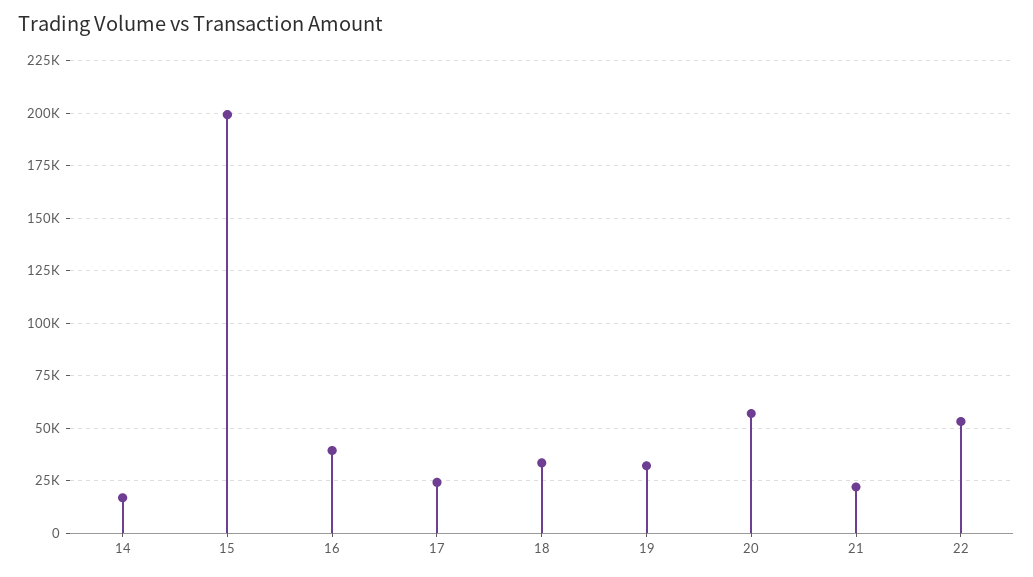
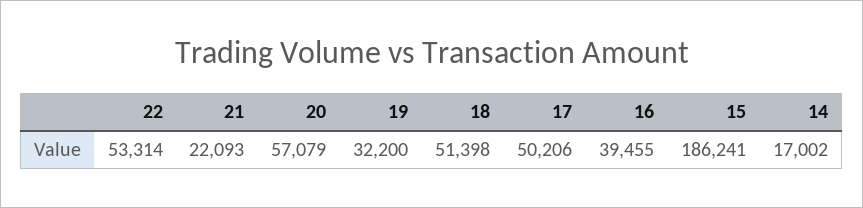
  {
    "14": 17002,
-   "15": 200000,
+   "15": 186241,
    "16": 39455,
-   "17": 25000,
+   "17": 50206,
-   "18": 35000,
+   "18": 51398,
    "19": 32200,
    "20": 57079,
    "21": 22093,
    "22": 53314
  }

